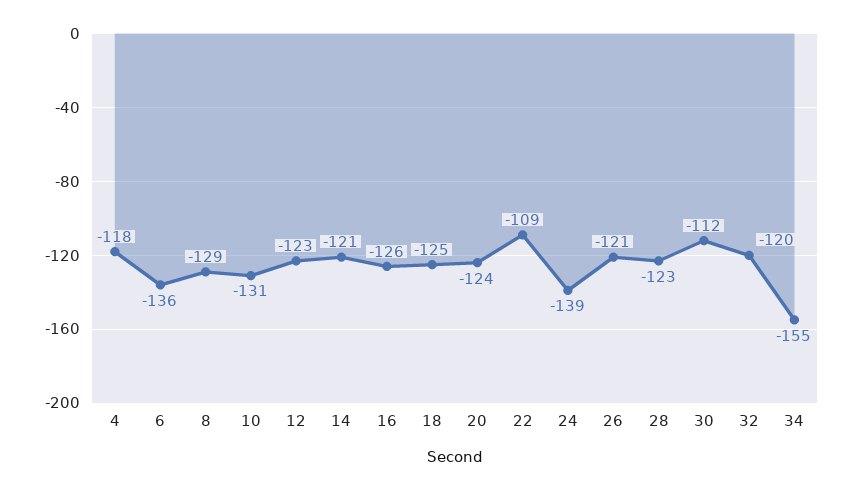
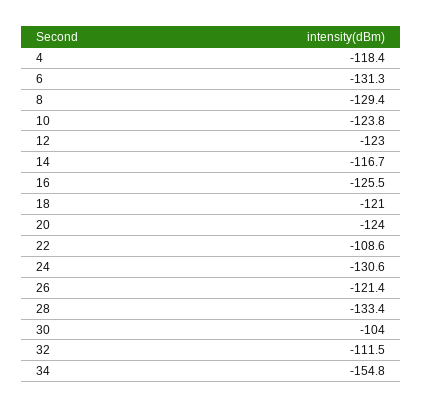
  {
    "4": -118.4,
-   "6": -136,
+   "6": -131.3,
    "8": -129.4,
-   "10": -131,
+   "10": -123.8,
    "12": -123,
-   "14": -121,
+   "14": -116.7,
    "16": -125.5,
-   "18": -125,
+   "18": -121,
    "20": -124,
    "22": -108.6,
-   "24": -139,
+   "24": -130.6,
    "26": -121.4,
-   "28": -123,
+   "28": -133.4,
-   "30": -112,
+   "30": -104,
-   "32": -120,
+   "32": -111.5,
    "34": -154.8
  }

